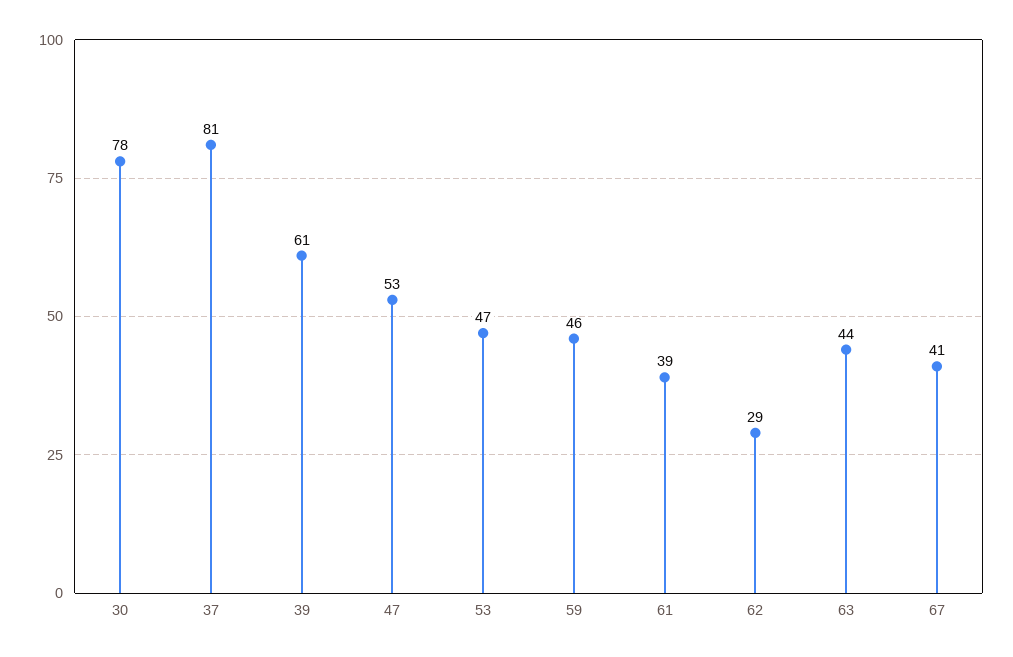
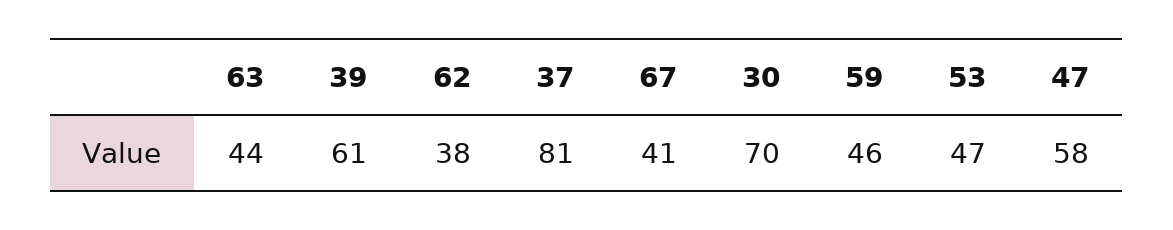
  {
-   "30": 78,
+   "30": 70,
    "37": 81,
    "39": 61,
-   "47": 53,
+   "47": 58,
    "53": 47,
    "59": 46,
-   "61": 39,
-   "62": 29,
+   "62": 38,
    "63": 44,
    "67": 41
  }

